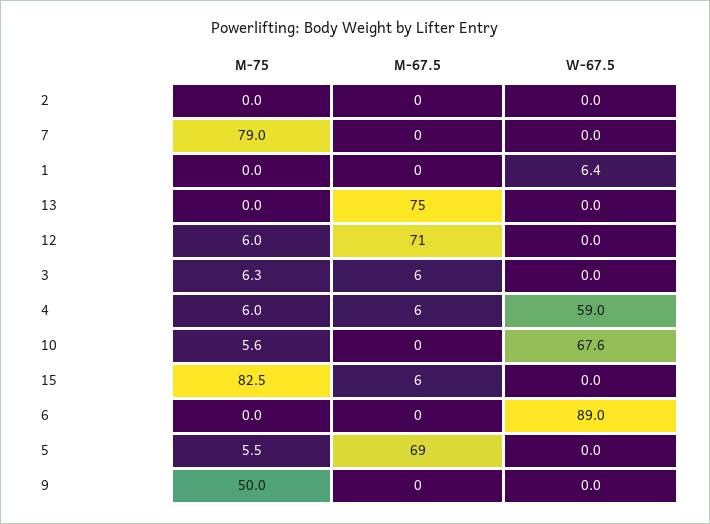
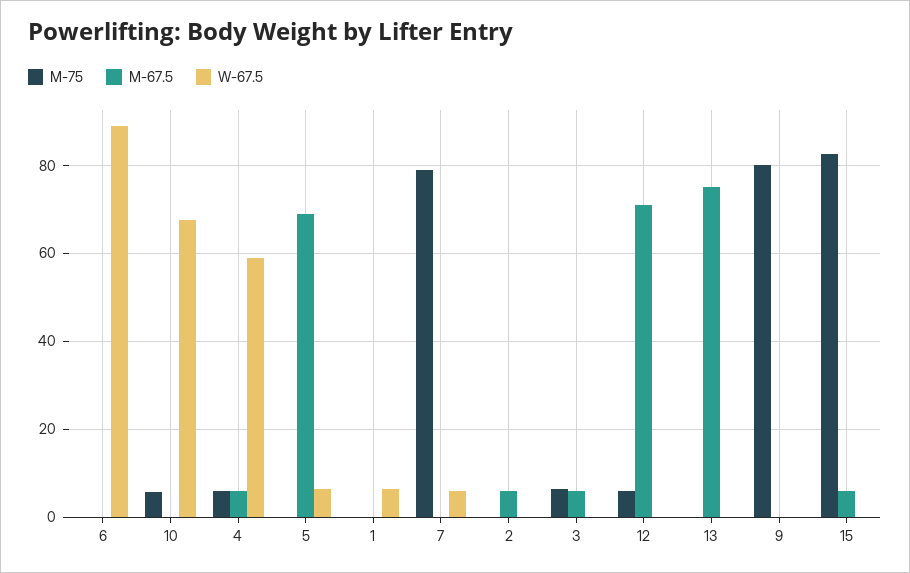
  {
    "M-75": {
      "2": 0,
      "7": 79,
      "1": 0,
      "13": 0,
      "12": 6,
      "3": 6.3,
      "4": 6,
      "10": 5.6,
      "15": 82.5,
      "6": 0,
-     "5": 5.5,
+     "5": 0,
-     "9": 50
+     "9": 80
    },
    "M-67.5": {
-     "2": 0,
+     "2": 6,
      "7": 0,
      "1": 0,
      "13": 75,
      "12": 71,
      "3": 6,
      "4": 6,
      "10": 0,
      "15": 6,
      "6": 0,
      "5": 69,
      "9": 0
    },
    "W-67.5": {
      "2": 0,
-     "7": 0,
+     "7": 6,
      "1": 6.4,
      "13": 0,
      "12": 0,
      "3": 0,
      "4": 59,
      "10": 67.6,
      "15": 0,
      "6": 89,
-     "5": 0,
+     "5": 6,
      "9": 0
    }
  }

